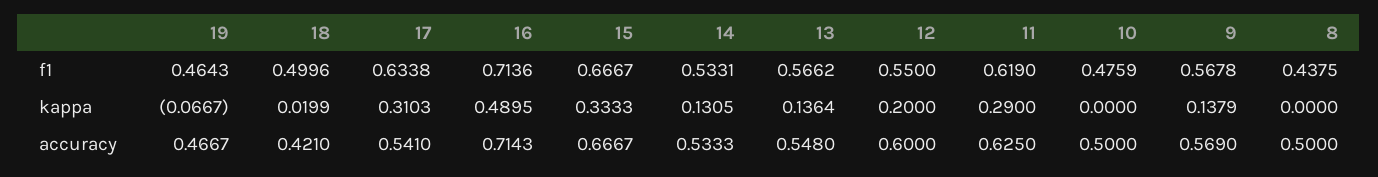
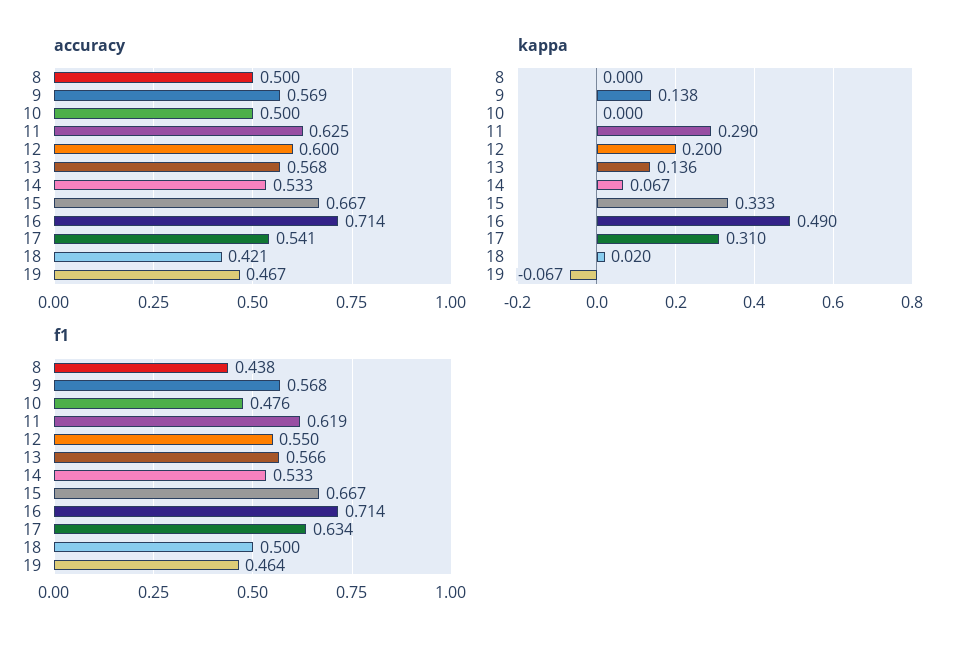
  {
    "f1": {
      "19": 0.4643,
      "18": 0.4996,
      "17": 0.6338,
      "16": 0.7136,
      "15": 0.6667,
      "14": 0.5331,
      "13": 0.5662,
      "12": 0.55,
      "11": 0.619,
      "10": 0.4759,
      "9": 0.5678,
      "8": 0.4375
    },
    "kappa": {
      "19": -0.0667,
      "18": 0.0199,
      "17": 0.3103,
      "16": 0.4895,
      "15": 0.3333,
-     "14": 0.1305,
+     "14": 0.067,
      "13": 0.1364,
      "12": 0.2,
      "11": 0.29,
      "10": 0,
      "9": 0.1379,
      "8": 0
    },
    "accuracy": {
      "19": 0.4667,
      "18": 0.421,
      "17": 0.541,
      "16": 0.7143,
      "15": 0.6667,
      "14": 0.5333,
-     "13": 0.548,
+     "13": 0.568,
      "12": 0.6,
      "11": 0.625,
      "10": 0.5,
      "9": 0.569,
      "8": 0.5
    }
  }

